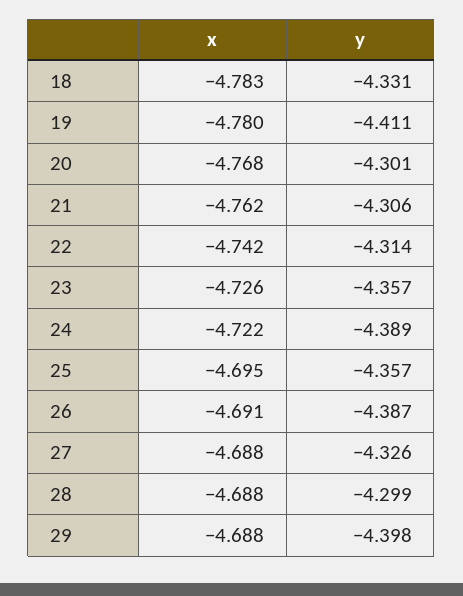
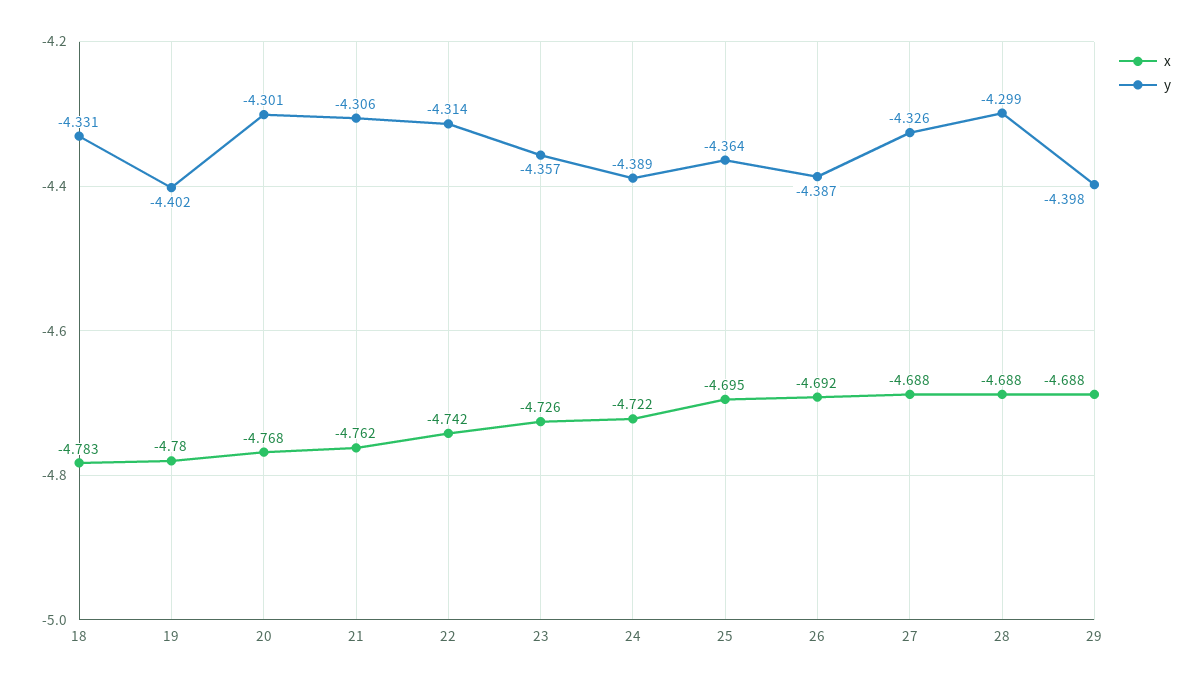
  {
    "x": {
      "18": -4.783,
      "19": -4.78,
      "20": -4.768,
      "21": -4.762,
      "22": -4.742,
      "23": -4.726,
      "24": -4.722,
      "25": -4.695,
-     "26": -4.691,
+     "26": -4.692,
      "27": -4.688,
      "28": -4.688,
      "29": -4.688
    },
    "y": {
      "18": -4.331,
-     "19": -4.411,
+     "19": -4.402,
      "20": -4.301,
      "21": -4.306,
      "22": -4.314,
      "23": -4.357,
      "24": -4.389,
-     "25": -4.357,
+     "25": -4.364,
      "26": -4.387,
      "27": -4.326,
      "28": -4.299,
      "29": -4.398
    }
  }

